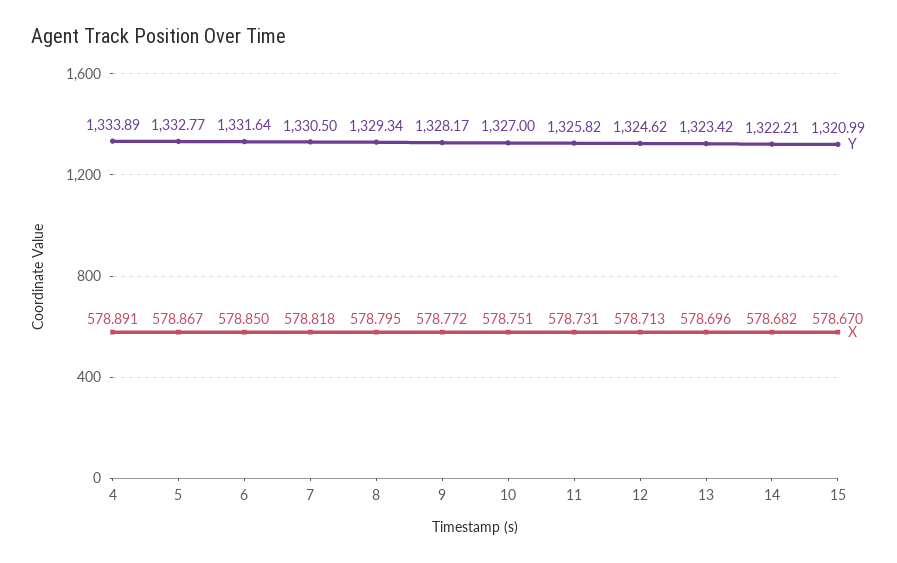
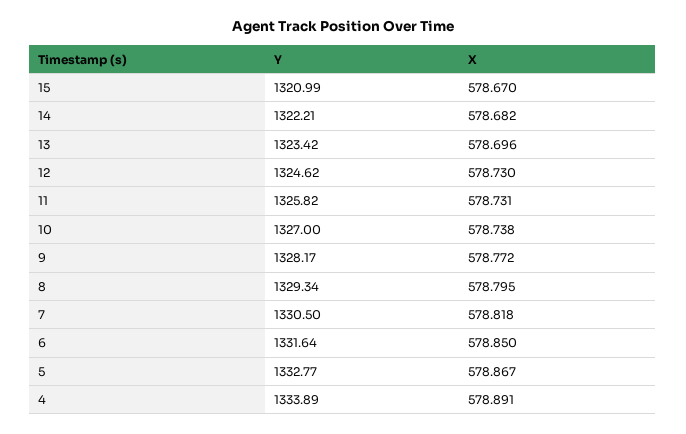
  {
    "Y": {
      "4": 1333.89,
      "5": 1332.77,
      "6": 1331.64,
      "7": 1330.5,
      "8": 1329.34,
      "9": 1328.17,
      "10": 1327,
      "11": 1325.82,
      "12": 1324.62,
      "13": 1323.42,
      "14": 1322.21,
      "15": 1320.99
    },
    "X": {
      "4": 578.891,
      "5": 578.867,
      "6": 578.85,
      "7": 578.818,
      "8": 578.795,
      "9": 578.772,
-     "10": 578.751,
+     "10": 578.738,
      "11": 578.731,
-     "12": 578.713,
+     "12": 578.73,
      "13": 578.696,
      "14": 578.682,
      "15": 578.67
    }
  }

